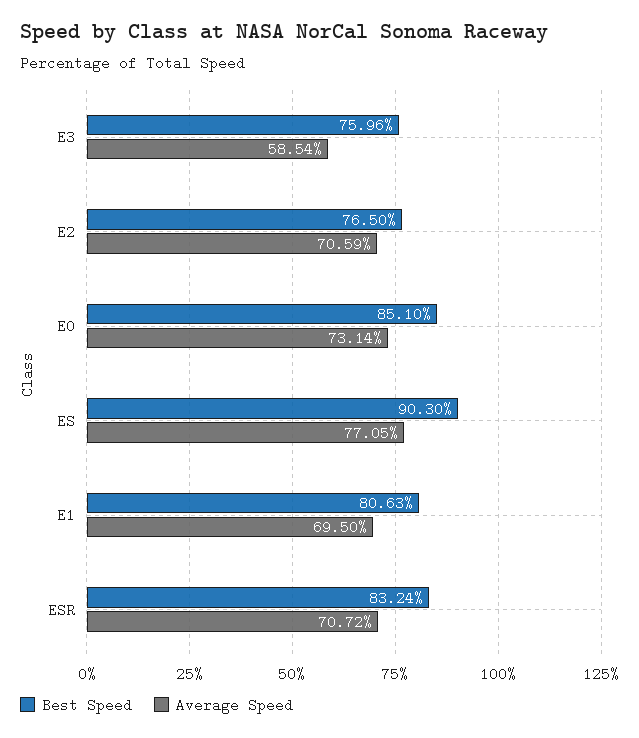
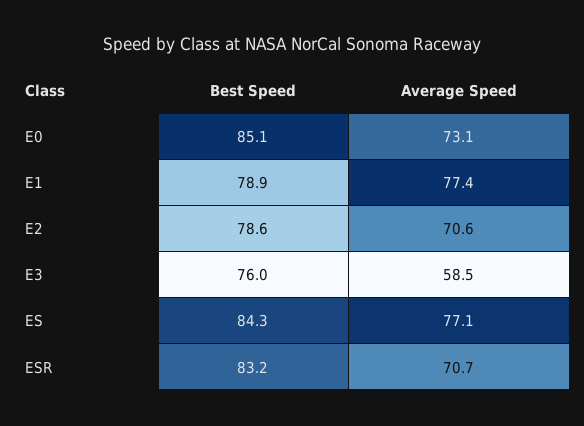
  {
    "Best Speed": {
      "E3": 75.96,
-     "E2": 76.5,
+     "E2": 78.6,
      "E0": 85.1,
-     "ES": 90.3,
+     "ES": 84.3,
-     "E1": 80.63,
+     "E1": 78.9,
      "ESR": 83.24
    },
    "Average Speed": {
      "E3": 58.54,
      "E2": 70.59,
      "E0": 73.14,
      "ES": 77.05,
-     "E1": 69.5,
+     "E1": 77.4,
      "ESR": 70.72
    }
  }

